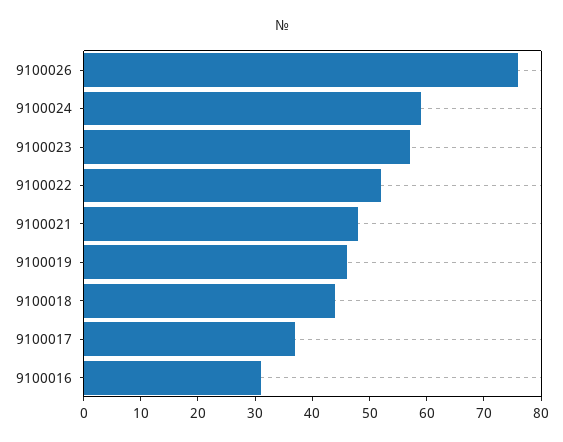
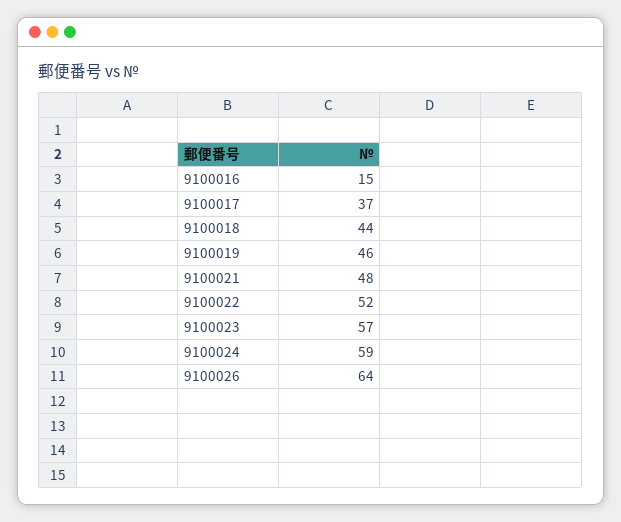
  {
-   "9100026": 75,
+   "9100026": 64,
    "9100024": 59,
    "9100023": 57,
    "9100022": 52,
    "9100021": 48,
    "9100019": 46,
    "9100018": 44,
    "9100017": 37,
-   "9100016": 30
+   "9100016": 15
  }

